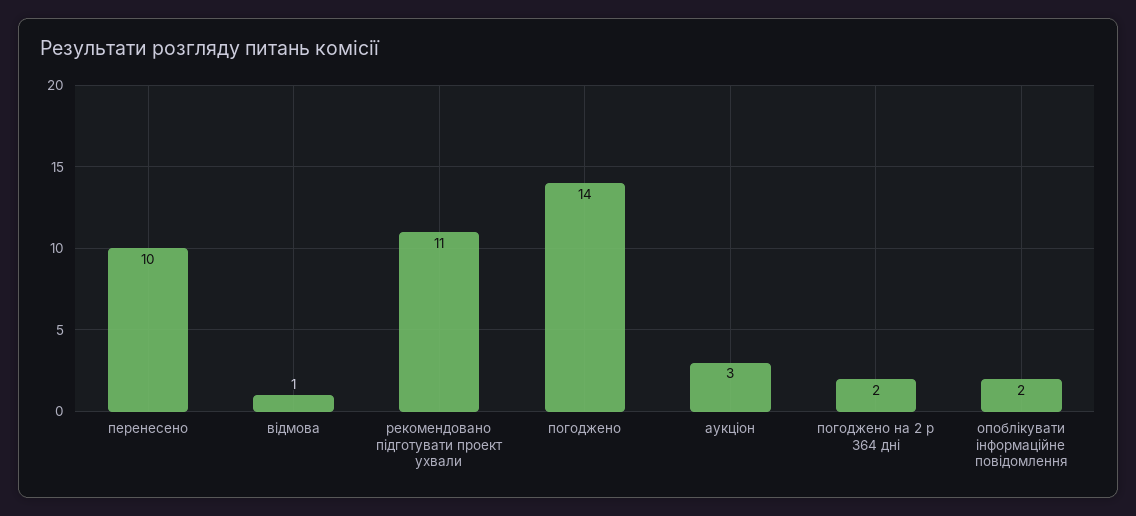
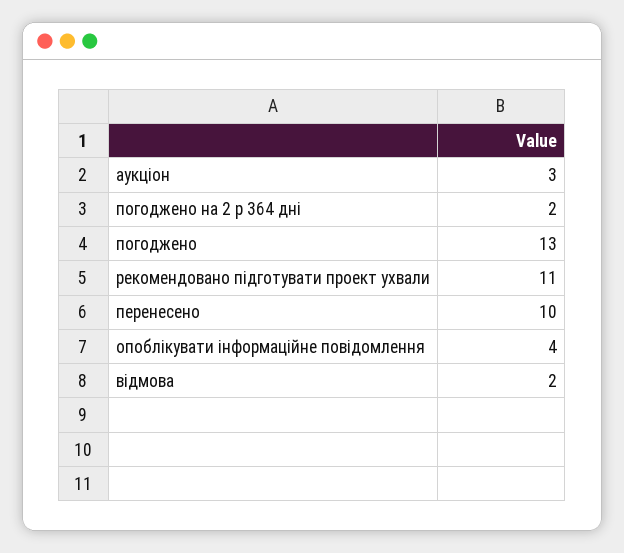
  {
    "перенесено": 10,
-   "відмова": 1,
+   "відмова": 2,
    "рекомендовано підготувати проект ухвали": 11,
-   "погоджено": 14,
+   "погоджено": 13,
    "аукціон": 3,
    "погоджено на 2 р 364 дні": 2,
-   "опоблікувати інформаційне повідомлення": 2
+   "опоблікувати інформаційне повідомлення": 4
  }

